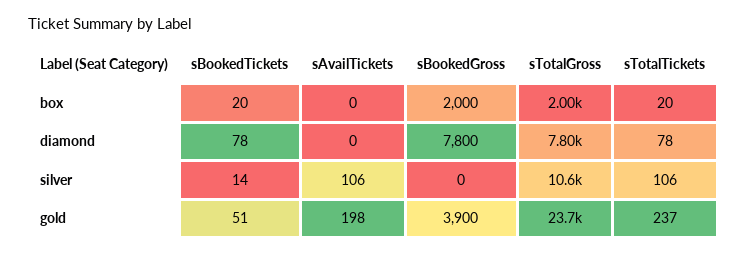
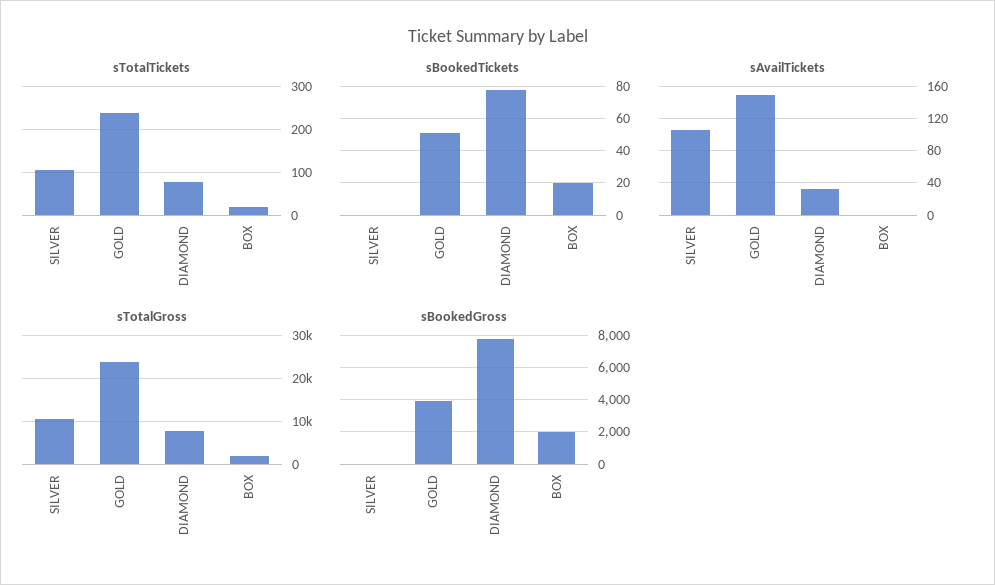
  {
    "sBookedTickets": {
      "box": 20,
      "diamond": 78,
-     "silver": 14,
+     "silver": 0,
      "gold": 51
    },
    "sAvailTickets": {
      "box": 0,
-     "diamond": 0,
+     "diamond": 30,
      "silver": 106,
-     "gold": 198
+     "gold": 150
    },
    "sBookedGross": {
      "box": 2000,
      "diamond": 7800,
      "silver": 0,
      "gold": 3900
    },
    "sTotalGross": {
      "box": 2000,
      "diamond": 7800,
      "silver": 10600,
      "gold": 23700
    },
    "sTotalTickets": {
      "box": 20,
      "diamond": 78,
      "silver": 106,
      "gold": 237
    }
  }

